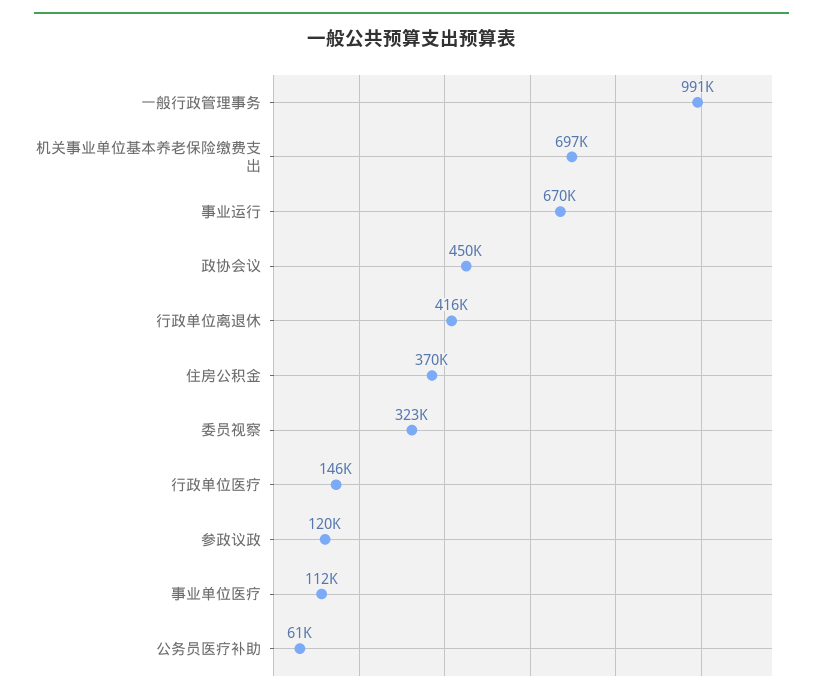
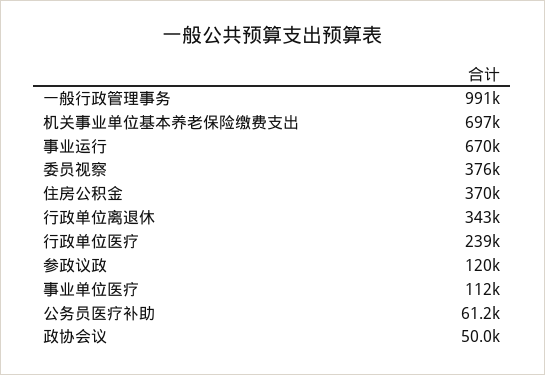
  {
    "一般行政管理事务": 991000,
    "机关事业单位基本养老保险缴费支出": 697000,
    "事业运行": 670000,
-   "政协会议": 450000,
+   "政协会议": 50000,
-   "行政单位离退休": 416000,
+   "行政单位离退休": 343000,
    "住房公积金": 370000,
-   "委员视察": 323000,
+   "委员视察": 376000,
-   "行政单位医疗": 146000,
+   "行政单位医疗": 239000,
    "参政议政": 120000,
    "事业单位医疗": 112000,
    "公务员医疗补助": 61200
  }

